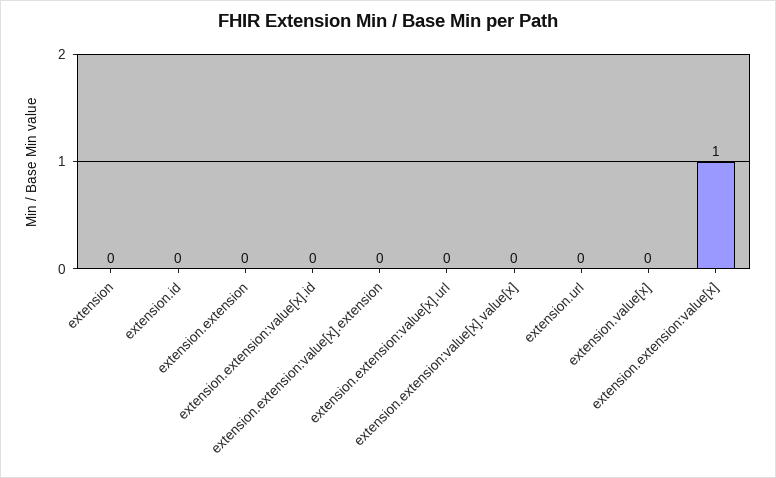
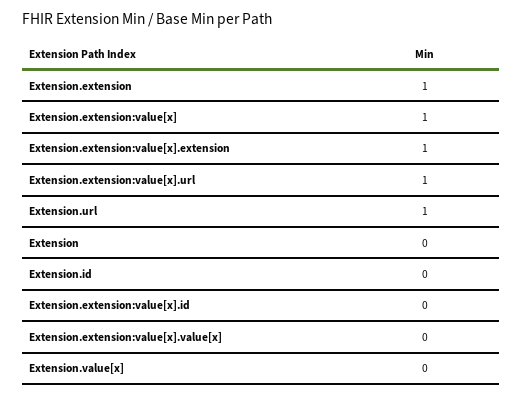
  {
    "extension": 0,
    "extension.id": 0,
-   "extension.extension": 0,
+   "extension.extension": 1,
    "extension.extension:value[x].id": 0,
-   "extension.extension:value[x].extension": 0,
+   "extension.extension:value[x].extension": 1,
-   "extension.extension:value[x].url": 0,
+   "extension.extension:value[x].url": 1,
    "extension.extension:value[x].value[x]": 0,
-   "extension.url": 0,
+   "extension.url": 1,
    "extension.value[x]": 0,
    "extension.extension:value[x]": 1
  }

